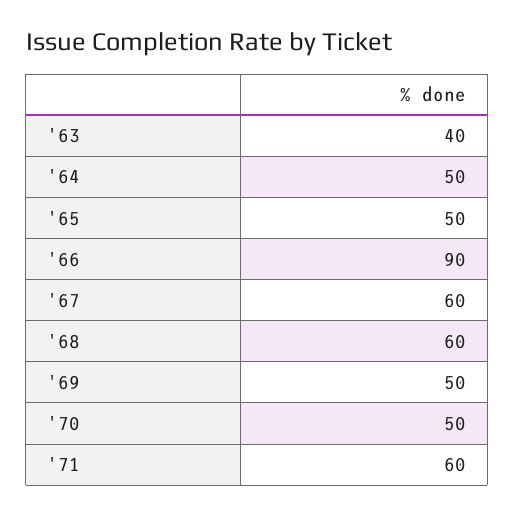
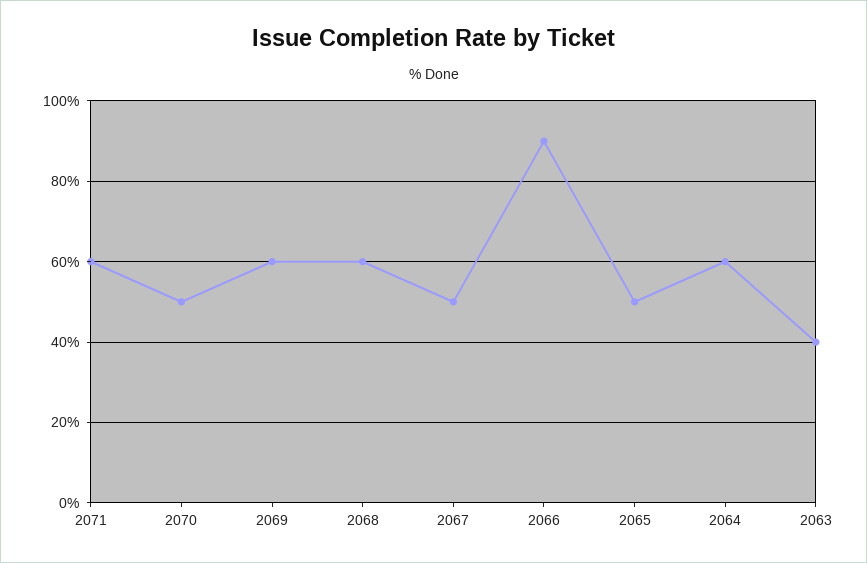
  {
    "'63": 40,
-   "'64": 50,
+   "'64": 60,
    "'65": 50,
    "'66": 90,
-   "'67": 60,
+   "'67": 50,
    "'68": 60,
-   "'69": 50,
+   "'69": 60,
    "'70": 50,
    "'71": 60
  }

